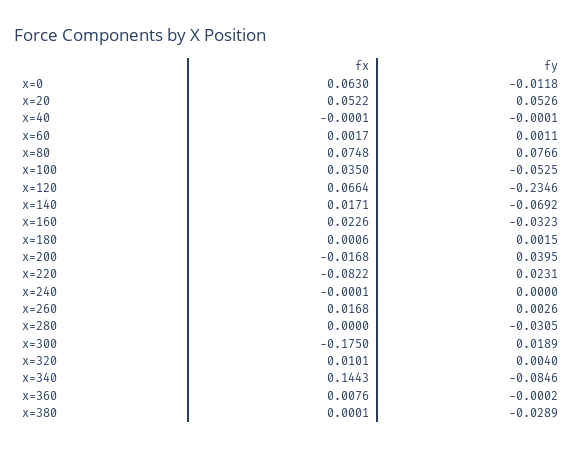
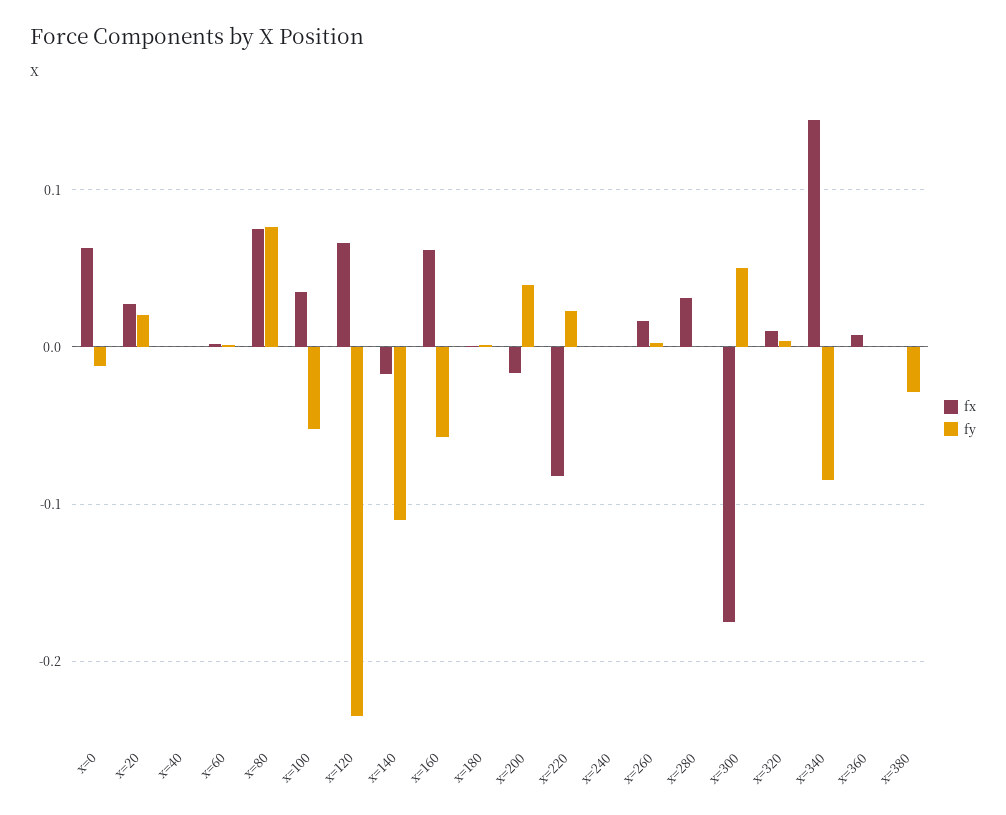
  {
    "fx": {
      "x=0": 0.063,
-     "x=20": 0.0522,
+     "x=20": 0.03,
      "x=40": -0.0001,
      "x=60": 0.0017,
      "x=80": 0.0748,
      "x=100": 0.035,
      "x=120": 0.0664,
-     "x=140": 0.0171,
+     "x=140": -0.02,
-     "x=160": 0.0226,
+     "x=160": 0.06,
      "x=180": 0.0006,
      "x=200": -0.0168,
      "x=220": -0.0822,
      "x=240": -0.0001,
      "x=260": 0.0168,
-     "x=280": 0,
+     "x=280": 0.03,
      "x=300": -0.175,
      "x=320": 0.0101,
      "x=340": 0.1443,
      "x=360": 0.0076,
      "x=380": 0.0001
    },
    "fy": {
      "x=0": -0.0118,
-     "x=20": 0.0526,
+     "x=20": 0.02,
      "x=40": -0.0001,
      "x=60": 0.0011,
      "x=80": 0.0766,
      "x=100": -0.0525,
      "x=120": -0.2346,
-     "x=140": -0.0692,
+     "x=140": -0.11,
-     "x=160": -0.0323,
+     "x=160": -0.06,
      "x=180": 0.0015,
      "x=200": 0.0395,
      "x=220": 0.0231,
      "x=240": 0,
      "x=260": 0.0026,
-     "x=280": -0.0305,
+     "x=280": 0,
-     "x=300": 0.0189,
+     "x=300": 0.05,
      "x=320": 0.004,
      "x=340": -0.0846,
      "x=360": -0.0002,
      "x=380": -0.0289
    }
  }

